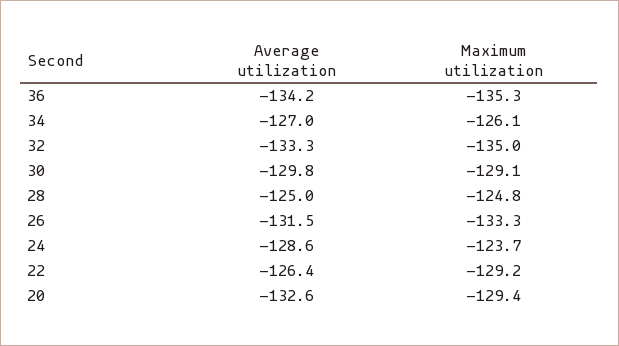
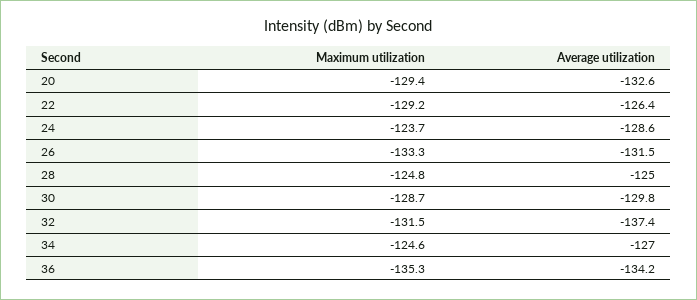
  {
    "Average utilization": {
      "36": -134.2,
      "34": -127,
-     "32": -133.3,
+     "32": -137.4,
      "30": -129.8,
      "28": -125,
      "26": -131.5,
      "24": -128.6,
      "22": -126.4,
      "20": -132.6
    },
    "Maximum utilization": {
      "36": -135.3,
-     "34": -126.1,
+     "34": -124.6,
-     "32": -135,
+     "32": -131.5,
-     "30": -129.1,
+     "30": -128.7,
      "28": -124.8,
      "26": -133.3,
      "24": -123.7,
      "22": -129.2,
      "20": -129.4
    }
  }

